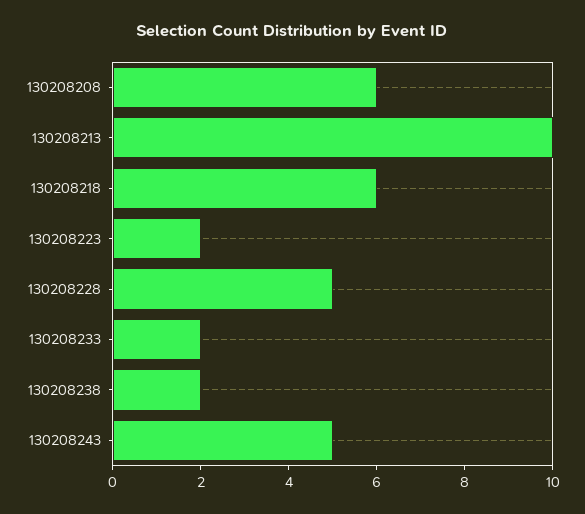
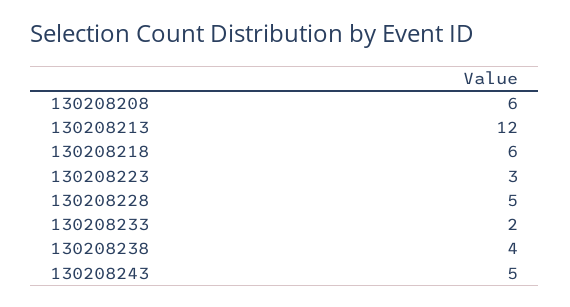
  {
    "130208208": 6,
-   "130208213": 10,
+   "130208213": 12,
    "130208218": 6,
-   "130208223": 2,
+   "130208223": 3,
    "130208228": 5,
    "130208233": 2,
-   "130208238": 2,
+   "130208238": 4,
    "130208243": 5
  }

